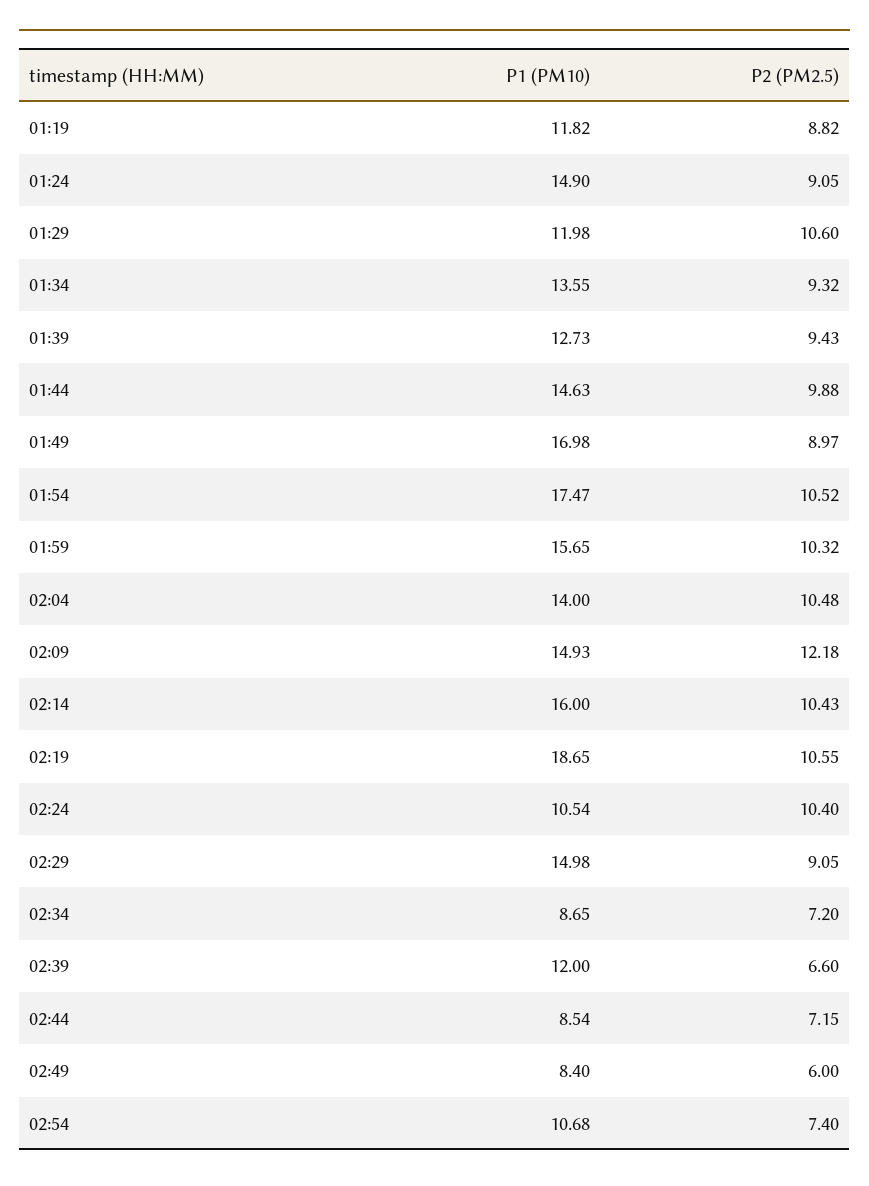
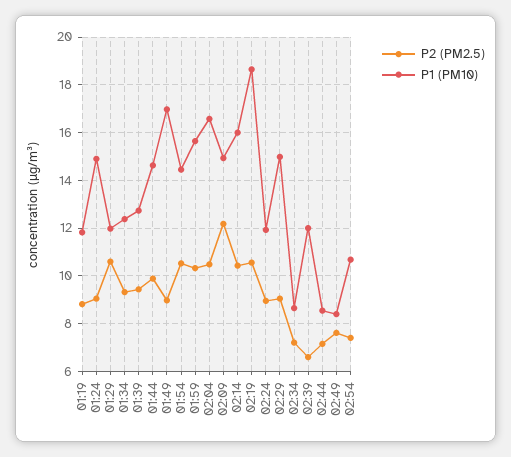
  {
    "P1 (PM10)": {
      "01:19": 11.82,
      "01:24": 14.9,
      "01:29": 11.98,
-     "01:34": 13.55,
+     "01:34": 12.5,
      "01:39": 12.73,
      "01:44": 14.63,
      "01:49": 16.98,
-     "01:54": 17.47,
+     "01:54": 14.5,
      "01:59": 15.65,
-     "02:04": 14,
+     "02:04": 16.5,
      "02:09": 14.93,
      "02:14": 16,
      "02:19": 18.65,
-     "02:24": 10.54,
+     "02:24": 12,
      "02:29": 14.98,
      "02:34": 8.65,
      "02:39": 12,
      "02:44": 8.54,
      "02:49": 8.4,
      "02:54": 10.68
    },
    "P2 (PM2.5)": {
      "01:19": 8.82,
      "01:24": 9.05,
      "01:29": 10.6,
      "01:34": 9.32,
      "01:39": 9.43,
      "01:44": 9.88,
      "01:49": 8.97,
      "01:54": 10.52,
      "01:59": 10.32,
      "02:04": 10.48,
      "02:09": 12.18,
      "02:14": 10.43,
      "02:19": 10.55,
-     "02:24": 10.4,
+     "02:24": 9,
      "02:29": 9.05,
      "02:34": 7.2,
      "02:39": 6.6,
      "02:44": 7.15,
-     "02:49": 6,
+     "02:49": 7.5,
      "02:54": 7.4
    }
  }

